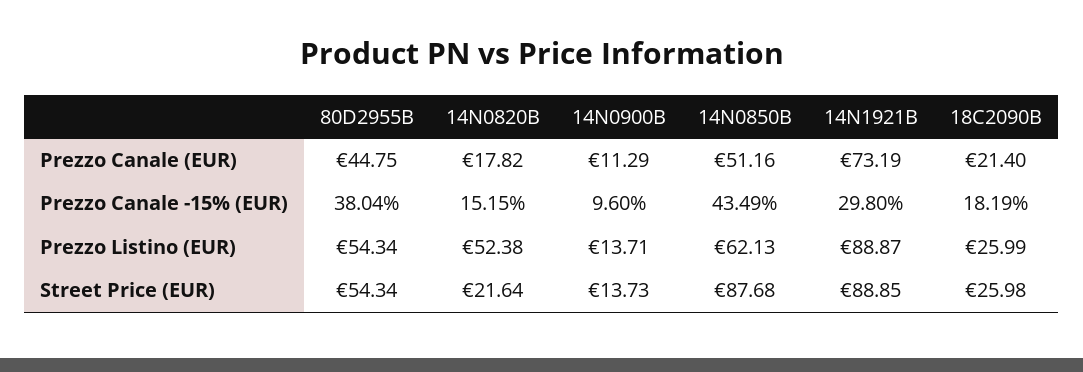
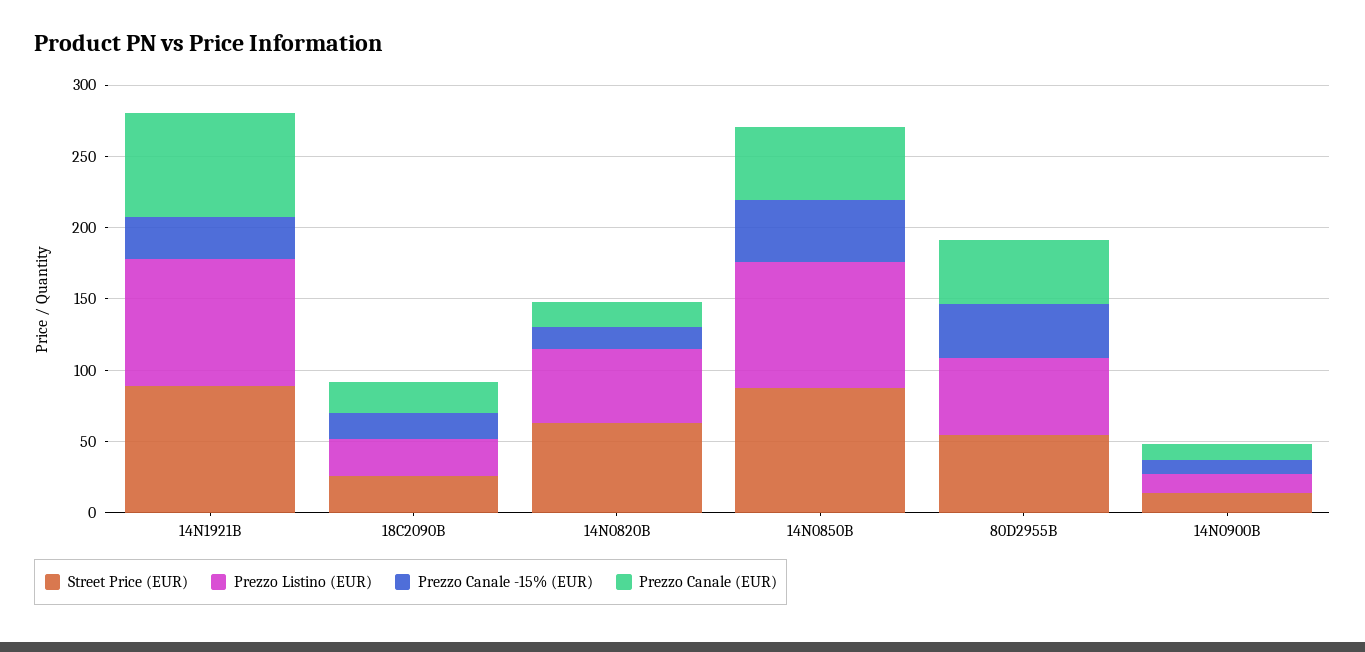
  {
    "Prezzo Canale (EUR)": {
      "80D2955B": 44.75,
      "14N0820B": 17.82,
      "14N0900B": 11.29,
      "14N0850B": 51.16,
      "14N1921B": 73.19,
      "18C2090B": 21.4
    },
    "Prezzo Canale -15% (EUR)": {
      "80D2955B": 38.04,
      "14N0820B": 15.15,
      "14N0900B": 9.6,
      "14N0850B": 43.49,
      "14N1921B": 29.8,
      "18C2090B": 18.19
    },
    "Prezzo Listino (EUR)": {
      "80D2955B": 54.34,
      "14N0820B": 52.38,
      "14N0900B": 13.71,
-     "14N0850B": 62.13,
+     "14N0850B": 90,
      "14N1921B": 88.87,
      "18C2090B": 25.99
    },
    "Street Price (EUR)": {
      "80D2955B": 54.34,
-     "14N0820B": 21.64,
+     "14N0820B": 60,
      "14N0900B": 13.73,
      "14N0850B": 87.68,
      "14N1921B": 88.85,
      "18C2090B": 25.98
    }
  }

